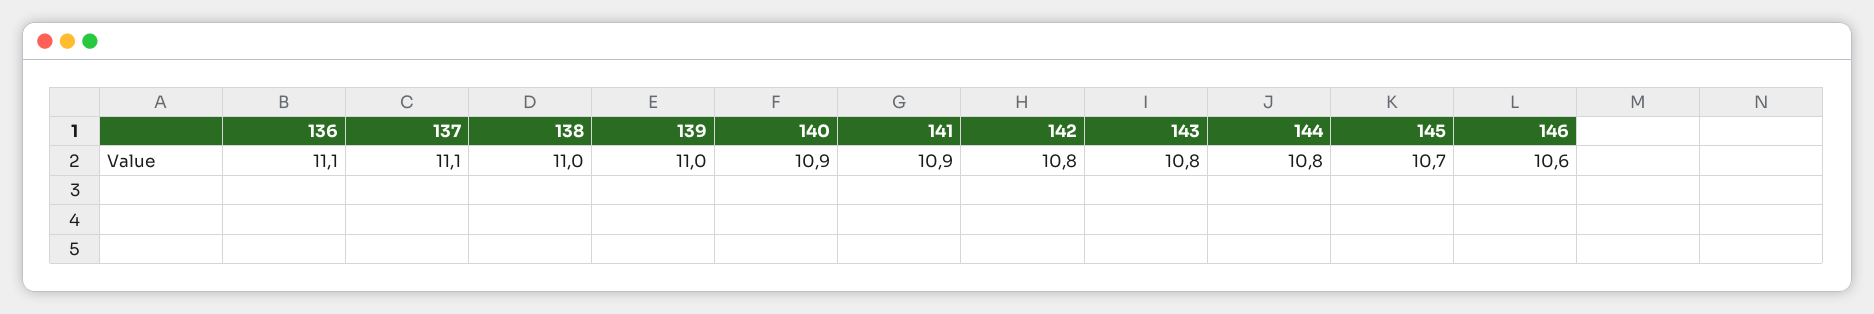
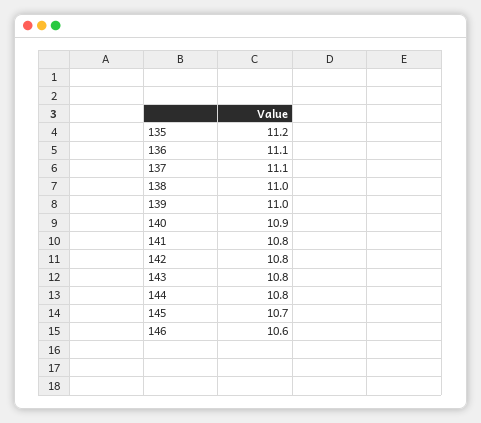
  {
    "136": 11.1,
    "137": 11.1,
    "138": 11,
    "139": 11,
    "140": 10.9,
-   "141": 10.9,
+   "141": 10.8,
    "142": 10.8,
    "143": 10.8,
    "144": 10.8,
    "145": 10.7,
-   "146": 10.6
+   "146": 10.6,
+   "135": 11.2
  }

